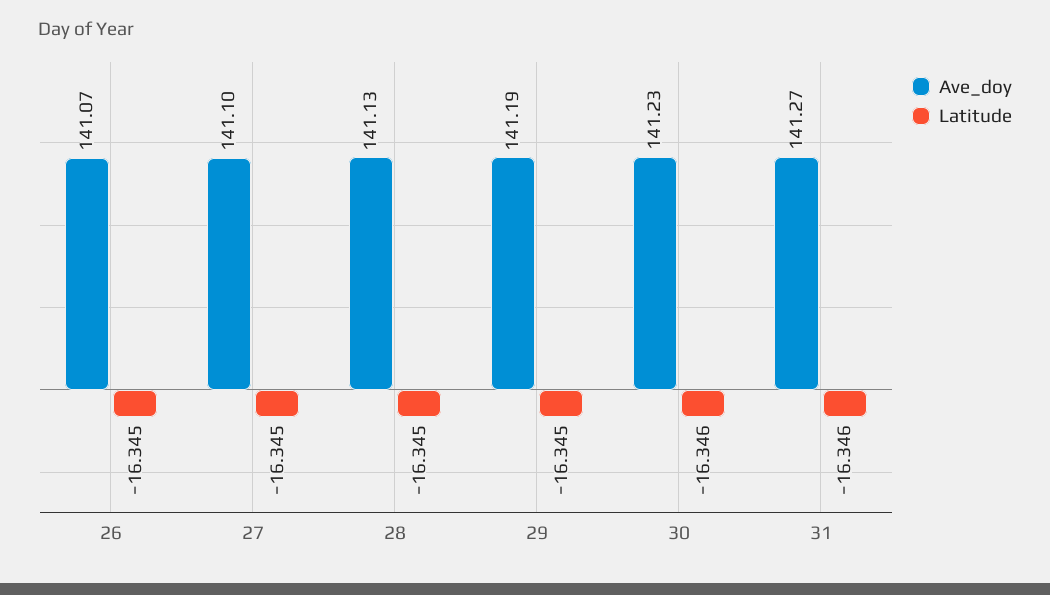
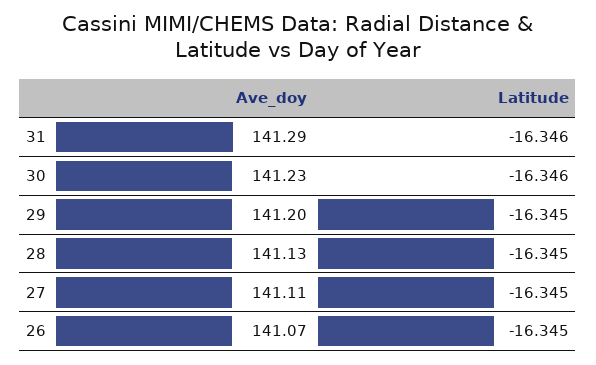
  {
    "Ave_doy": {
      "26": 141.07,
-     "27": 141.1,
+     "27": 141.11,
      "28": 141.13,
-     "29": 141.19,
+     "29": 141.2,
      "30": 141.23,
-     "31": 141.27
+     "31": 141.29
    },
    "Latitude": {
      "26": -16.345,
      "27": -16.345,
      "28": -16.345,
      "29": -16.345,
      "30": -16.346,
      "31": -16.346
    }
  }

